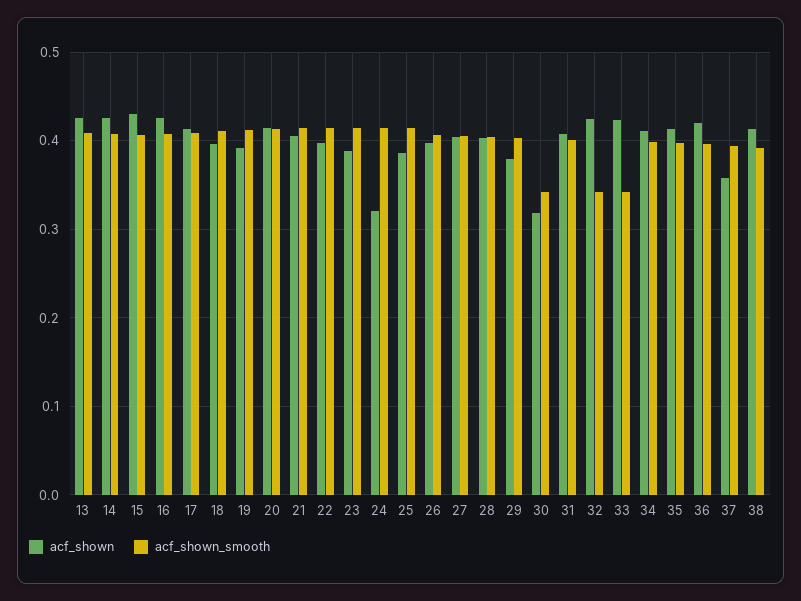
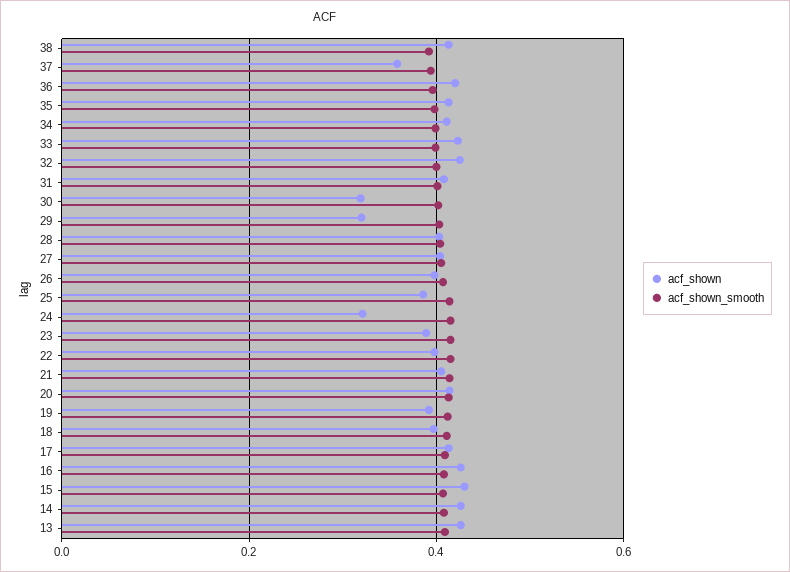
  {
    "acf_shown": {
      "13": 0.43,
      "14": 0.43,
      "15": 0.43,
      "16": 0.43,
      "17": 0.41,
      "18": 0.4,
      "19": 0.39,
      "20": 0.41,
      "21": 0.41,
      "22": 0.4,
      "23": 0.39,
      "24": 0.32,
      "25": 0.39,
      "26": 0.4,
      "27": 0.4,
      "28": 0.4,
-     "29": 0.38,
+     "29": 0.32,
      "30": 0.32,
      "31": 0.41,
      "32": 0.43,
      "33": 0.42,
      "34": 0.41,
      "35": 0.41,
      "36": 0.42,
      "37": 0.36,
      "38": 0.41
    },
    "acf_shown_smooth": {
      "13": 0.41,
      "14": 0.41,
      "15": 0.41,
      "16": 0.41,
      "17": 0.41,
      "18": 0.41,
      "19": 0.41,
      "20": 0.41,
      "21": 0.41,
      "22": 0.42,
      "23": 0.42,
      "24": 0.42,
      "25": 0.41,
      "26": 0.41,
      "27": 0.41,
      "28": 0.4,
      "29": 0.4,
-     "30": 0.34,
+     "30": 0.4,
      "31": 0.4,
-     "32": 0.34,
+     "32": 0.4,
-     "33": 0.34,
+     "33": 0.4,
      "34": 0.4,
      "35": 0.4,
      "36": 0.4,
      "37": 0.39,
      "38": 0.39
    }
  }

